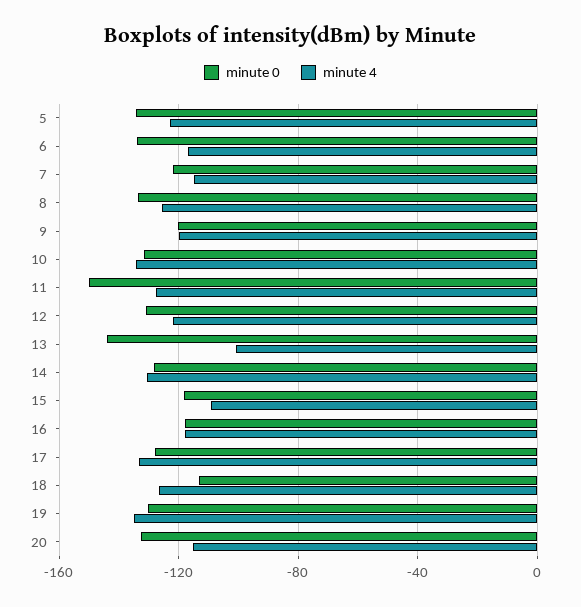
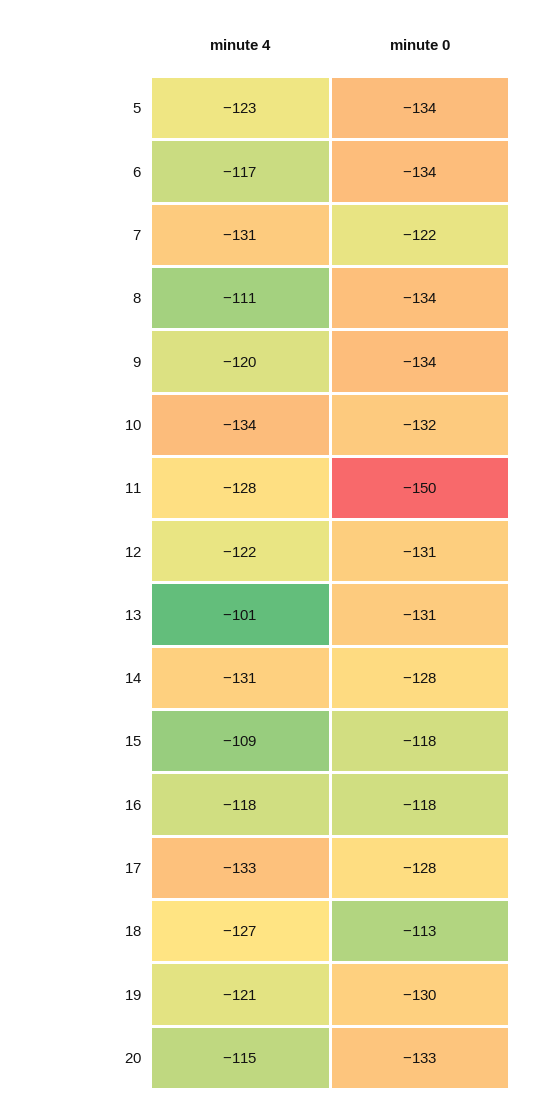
  {
    "minute 0": {
      "5": -134,
      "6": -134,
      "7": -122,
      "8": -134,
-     "9": -120,
+     "9": -134,
      "10": -132,
      "11": -150,
      "12": -131,
-     "13": -145,
+     "13": -131,
      "14": -128,
      "15": -118,
      "16": -118,
      "17": -128,
      "18": -113,
      "19": -130,
      "20": -133
    },
    "minute 4": {
      "5": -123,
      "6": -117,
-     "7": -115,
+     "7": -131,
-     "8": -125,
+     "8": -111,
      "9": -120,
      "10": -134,
      "11": -128,
      "12": -122,
      "13": -101,
      "14": -131,
      "15": -109,
      "16": -118,
      "17": -133,
      "18": -127,
-     "19": -135,
+     "19": -121,
      "20": -115
    }
  }

